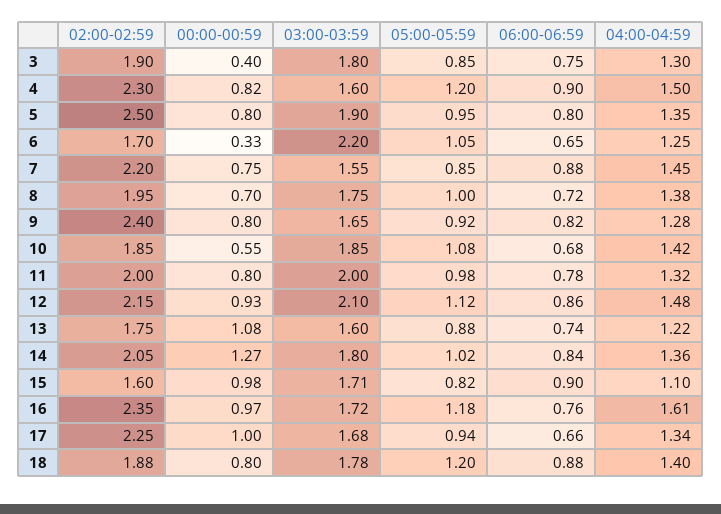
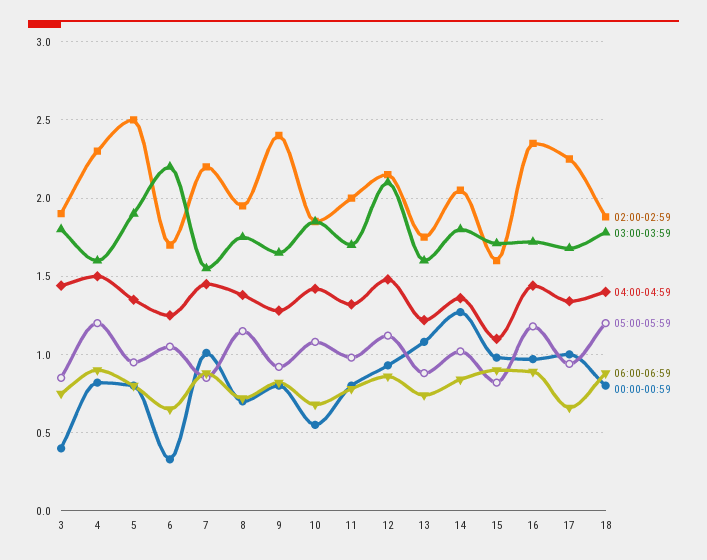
  {
    "02:00-02:59": {
      "3": 1.9,
      "4": 2.3,
      "5": 2.5,
      "6": 1.7,
      "7": 2.2,
      "8": 1.95,
      "9": 2.4,
      "10": 1.85,
      "11": 2,
      "12": 2.15,
      "13": 1.75,
      "14": 2.05,
      "15": 1.6,
      "16": 2.35,
      "17": 2.25,
      "18": 1.88
    },
    "00:00-00:59": {
      "3": 0.4,
      "4": 0.82,
      "5": 0.8,
      "6": 0.33,
-     "7": 0.75,
+     "7": 1,
      "8": 0.7,
      "9": 0.8,
      "10": 0.55,
      "11": 0.8,
      "12": 0.93,
      "13": 1.08,
      "14": 1.27,
      "15": 0.98,
      "16": 0.97,
      "17": 1,
      "18": 0.8
    },
    "03:00-03:59": {
      "3": 1.8,
      "4": 1.6,
      "5": 1.9,
      "6": 2.2,
      "7": 1.55,
      "8": 1.75,
      "9": 1.65,
      "10": 1.85,
-     "11": 2,
+     "11": 1.7,
      "12": 2.1,
      "13": 1.6,
      "14": 1.8,
      "15": 1.71,
      "16": 1.72,
      "17": 1.68,
      "18": 1.78
    },
    "05:00-05:59": {
      "3": 0.85,
      "4": 1.2,
      "5": 0.95,
      "6": 1.05,
      "7": 0.85,
-     "8": 1,
+     "8": 1.15,
      "9": 0.92,
      "10": 1.08,
      "11": 0.98,
      "12": 1.12,
      "13": 0.88,
      "14": 1.02,
      "15": 0.82,
      "16": 1.18,
      "17": 0.94,
      "18": 1.2
    },
    "06:00-06:59": {
      "3": 0.75,
      "4": 0.9,
      "5": 0.8,
      "6": 0.65,
      "7": 0.88,
      "8": 0.72,
      "9": 0.82,
      "10": 0.68,
      "11": 0.78,
      "12": 0.86,
      "13": 0.74,
      "14": 0.84,
      "15": 0.9,
-     "16": 0.76,
+     "16": 0.9,
      "17": 0.66,
      "18": 0.88
    },
    "04:00-04:59": {
-     "3": 1.3,
+     "3": 1.45,
      "4": 1.5,
      "5": 1.35,
      "6": 1.25,
      "7": 1.45,
      "8": 1.38,
      "9": 1.28,
      "10": 1.42,
      "11": 1.32,
      "12": 1.48,
      "13": 1.22,
      "14": 1.36,
      "15": 1.1,
-     "16": 1.61,
+     "16": 1.45,
      "17": 1.34,
      "18": 1.4
    }
  }

